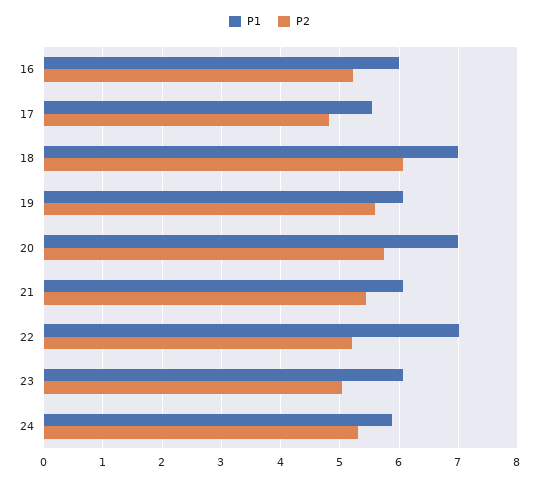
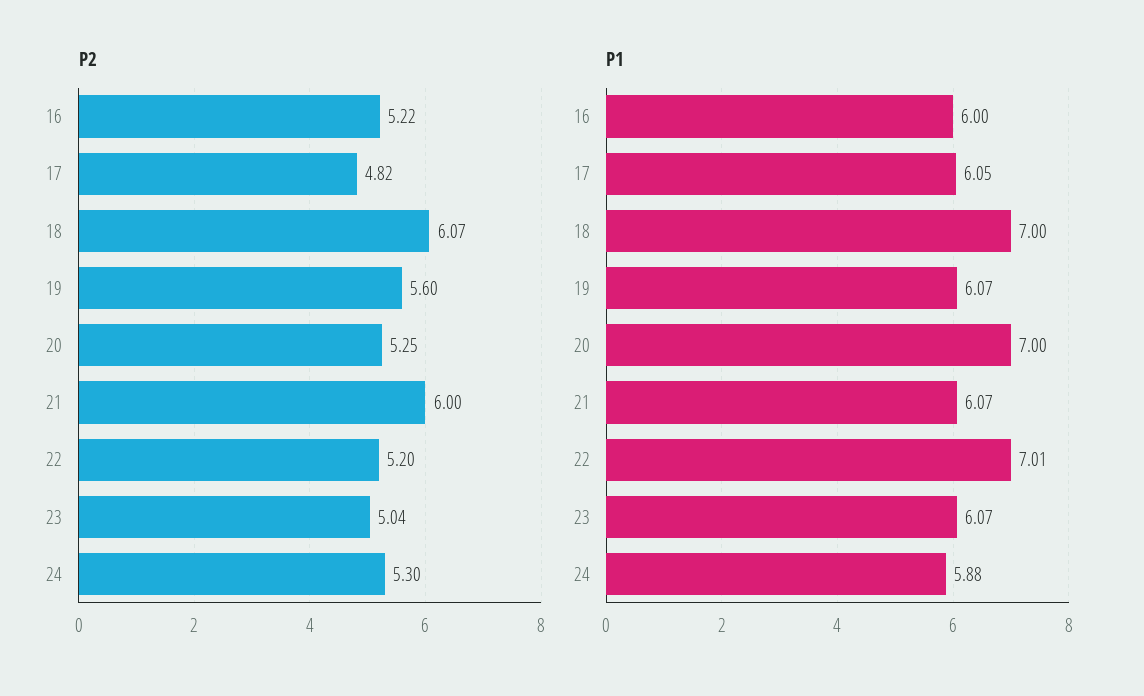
  {
    "P1": {
      "16": 6,
-     "17": 5.6,
+     "17": 6.05,
      "18": 7,
      "19": 6.07,
      "20": 7,
      "21": 6.07,
      "22": 7.01,
      "23": 6.07,
      "24": 5.88
    },
    "P2": {
      "16": 5.22,
      "17": 4.82,
      "18": 6.07,
      "19": 5.6,
-     "20": 5.8,
+     "20": 5.25,
-     "21": 5.4,
+     "21": 6,
      "22": 5.2,
      "23": 5.04,
      "24": 5.3
    }
  }

